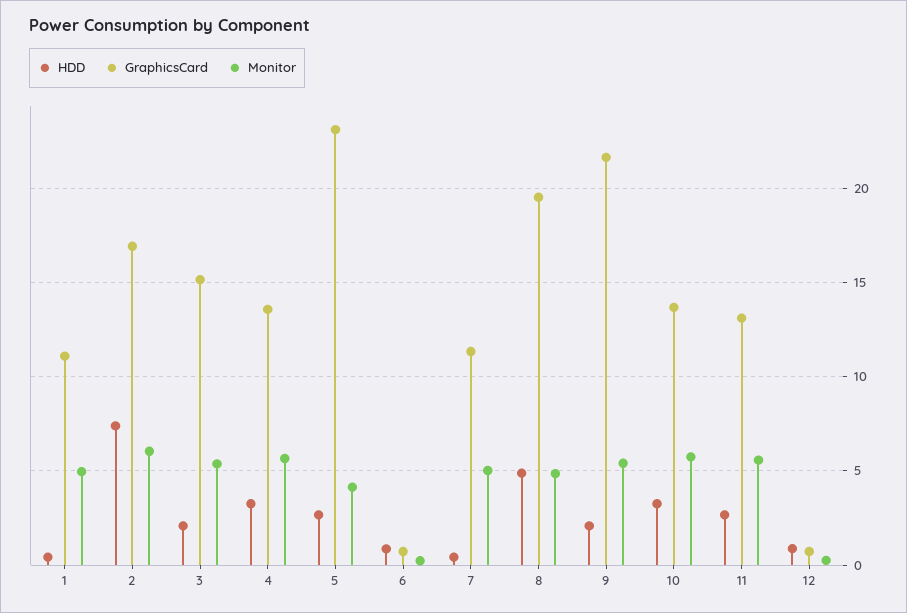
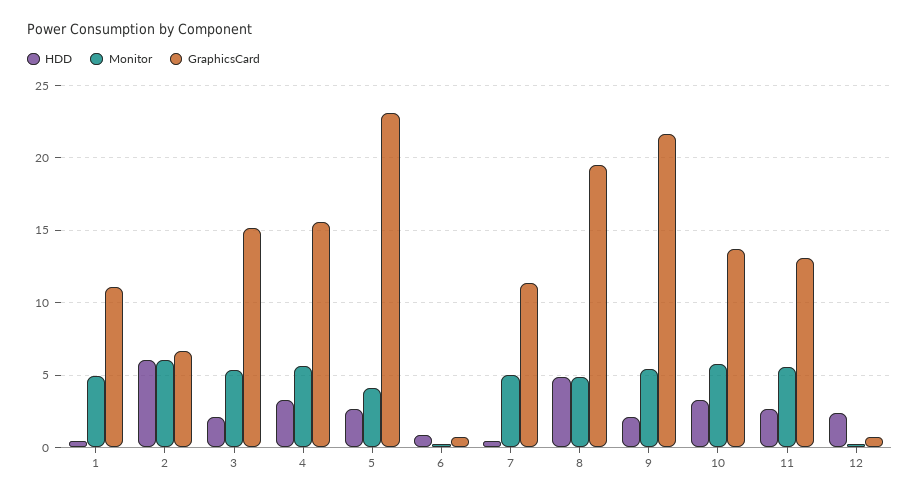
  {
    "HDD": {
      "1": 0.5,
-     "2": 7.5,
+     "2": 6,
      "3": 2,
      "4": 3.5,
      "5": 2.5,
      "6": 1,
      "7": 0.5,
      "8": 5,
      "9": 2,
      "10": 3.5,
      "11": 2.5,
-     "12": 1
+     "12": 2.5
    },
    "GraphicsCard": {
      "1": 11,
-     "2": 17,
+     "2": 6.5,
      "3": 15,
-     "4": 13.5,
+     "4": 15.5,
      "5": 23,
      "6": 0.5,
      "7": 11.5,
      "8": 19.5,
      "9": 21.5,
      "10": 13.5,
      "11": 13,
      "12": 0.5
    },
    "Monitor": {
      "1": 5,
      "2": 6,
      "3": 5.5,
      "4": 5.5,
      "5": 4,
      "6": 0,
      "7": 5,
      "8": 5,
      "9": 5.5,
      "10": 5.5,
      "11": 5.5,
      "12": 0.5
    }
  }

